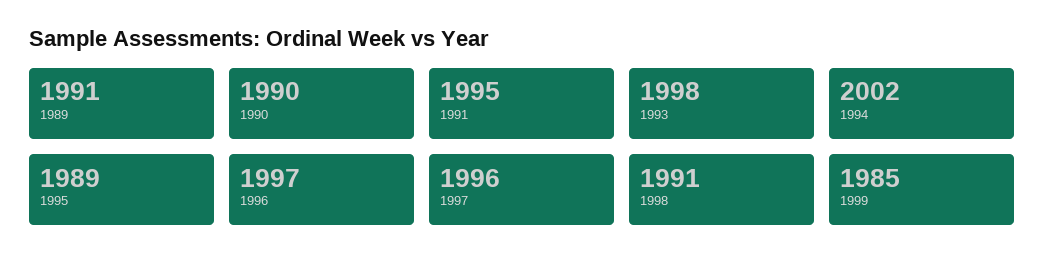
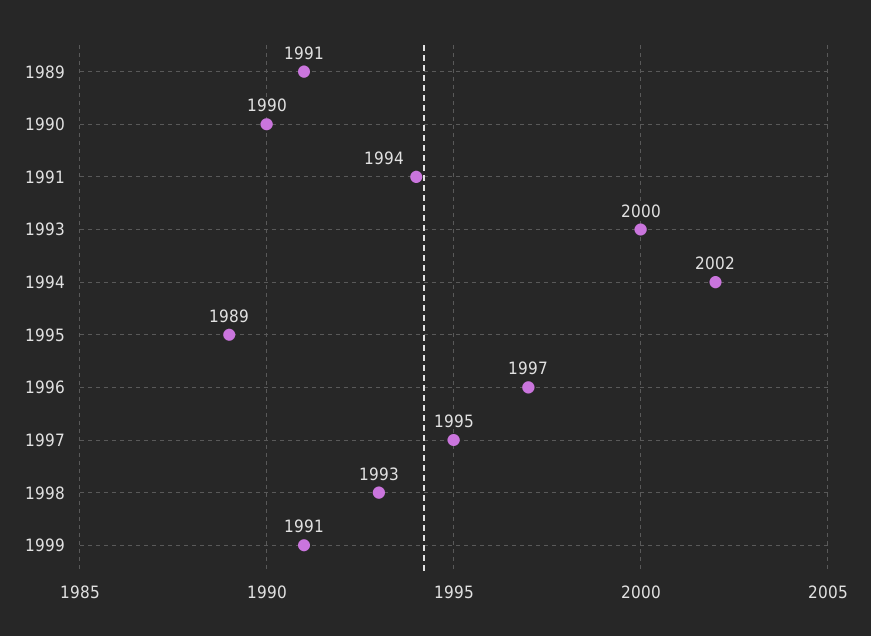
  {
    "1989": 1991,
    "1990": 1990,
-   "1991": 1995,
+   "1991": 1994,
-   "1993": 1998,
+   "1993": 2000,
    "1994": 2002,
    "1995": 1989,
    "1996": 1997,
-   "1997": 1996,
+   "1997": 1995,
-   "1998": 1991,
+   "1998": 1993,
-   "1999": 1985
+   "1999": 1991
  }

